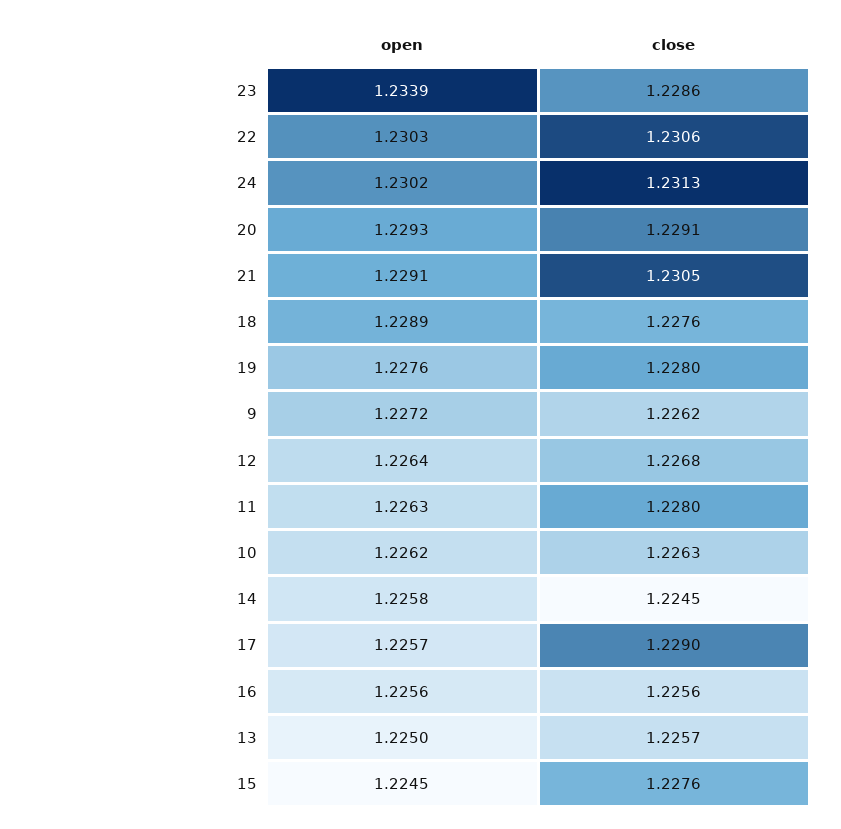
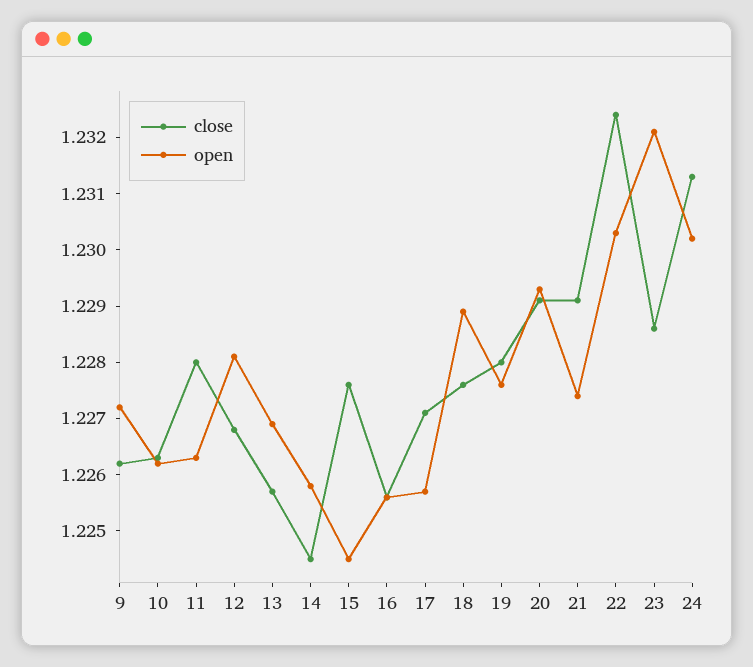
  {
    "open": {
-     "23": 1.2339,
+     "23": 1.232,
      "22": 1.2303,
      "24": 1.2302,
      "20": 1.2293,
-     "21": 1.2291,
+     "21": 1.2275,
      "18": 1.2289,
      "19": 1.2276,
      "9": 1.2272,
-     "12": 1.2264,
+     "12": 1.228,
      "11": 1.2263,
      "10": 1.2262,
      "14": 1.2258,
      "17": 1.2257,
      "16": 1.2256,
-     "13": 1.225,
+     "13": 1.227,
      "15": 1.2245
    },
    "close": {
      "23": 1.2286,
-     "22": 1.2306,
+     "22": 1.2325,
      "24": 1.2313,
      "20": 1.2291,
-     "21": 1.2305,
+     "21": 1.229,
      "18": 1.2276,
      "19": 1.228,
      "9": 1.2262,
      "12": 1.2268,
      "11": 1.228,
      "10": 1.2263,
      "14": 1.2245,
-     "17": 1.229,
+     "17": 1.227,
      "16": 1.2256,
      "13": 1.2257,
      "15": 1.2276
    }
  }

